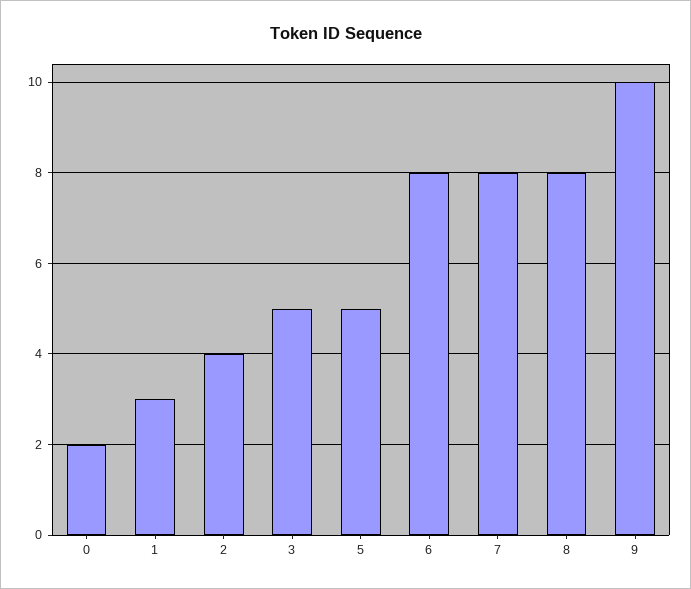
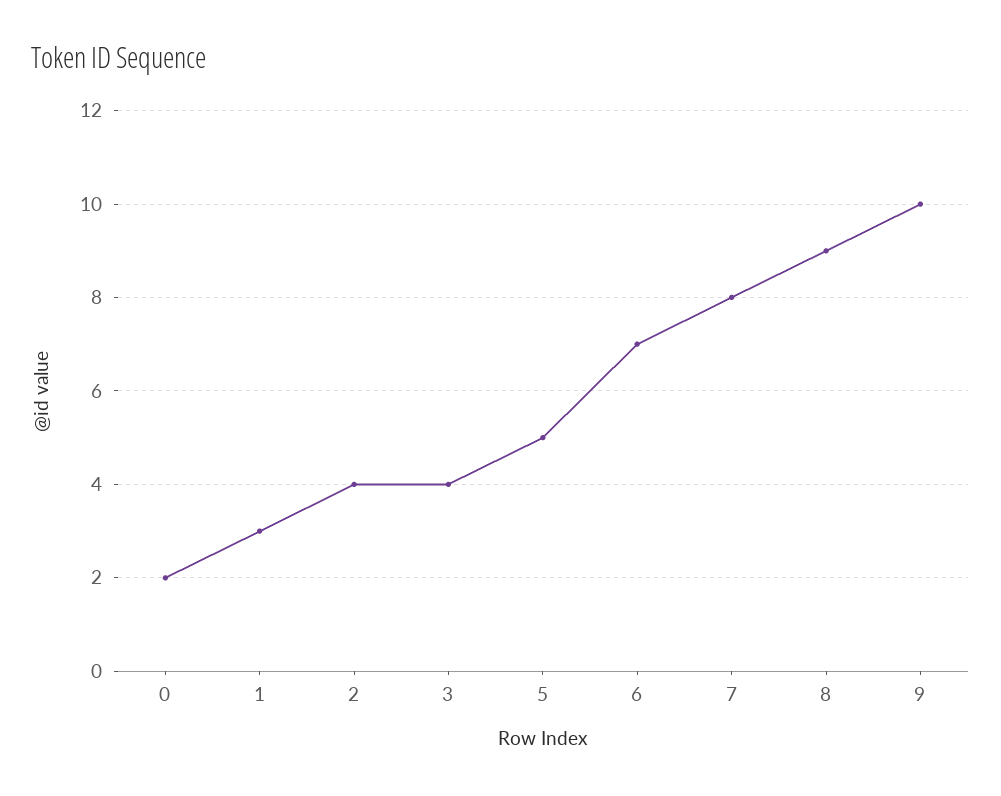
  {
    "0": 2,
    "1": 3,
    "2": 4,
-   "3": 5,
+   "3": 4,
    "5": 5,
-   "6": 8,
+   "6": 7,
    "7": 8,
-   "8": 8,
+   "8": 9,
    "9": 10
  }

